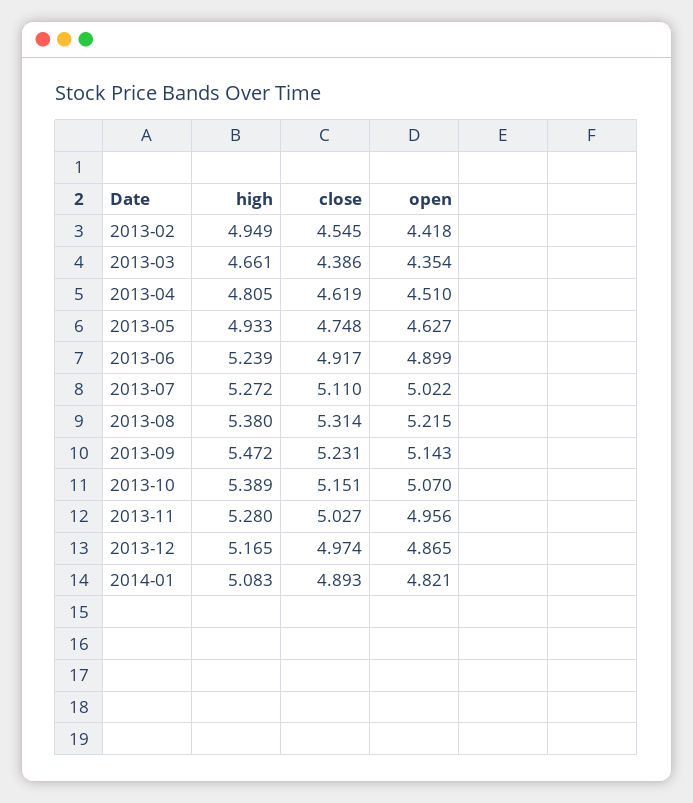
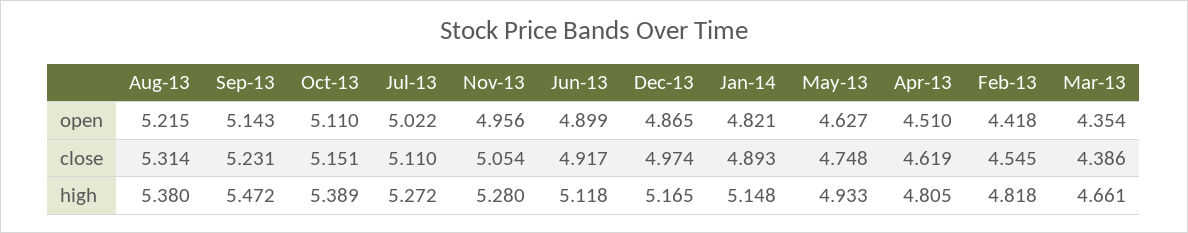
  {
    "high": {
-     "2013-02": 4.949,
+     "2013-02": 4.818,
      "2013-03": 4.661,
      "2013-04": 4.805,
      "2013-05": 4.933,
-     "2013-06": 5.239,
+     "2013-06": 5.118,
      "2013-07": 5.272,
      "2013-08": 5.38,
      "2013-09": 5.472,
      "2013-10": 5.389,
      "2013-11": 5.28,
      "2013-12": 5.165,
-     "2014-01": 5.083
+     "2014-01": 5.148
    },
    "close": {
      "2013-02": 4.545,
      "2013-03": 4.386,
      "2013-04": 4.619,
      "2013-05": 4.748,
      "2013-06": 4.917,
      "2013-07": 5.11,
      "2013-08": 5.314,
      "2013-09": 5.231,
      "2013-10": 5.151,
-     "2013-11": 5.027,
+     "2013-11": 5.054,
      "2013-12": 4.974,
      "2014-01": 4.893
    },
    "open": {
      "2013-02": 4.418,
      "2013-03": 4.354,
      "2013-04": 4.51,
      "2013-05": 4.627,
      "2013-06": 4.899,
      "2013-07": 5.022,
      "2013-08": 5.215,
      "2013-09": 5.143,
-     "2013-10": 5.07,
+     "2013-10": 5.11,
      "2013-11": 4.956,
      "2013-12": 4.865,
      "2014-01": 4.821
    }
  }

